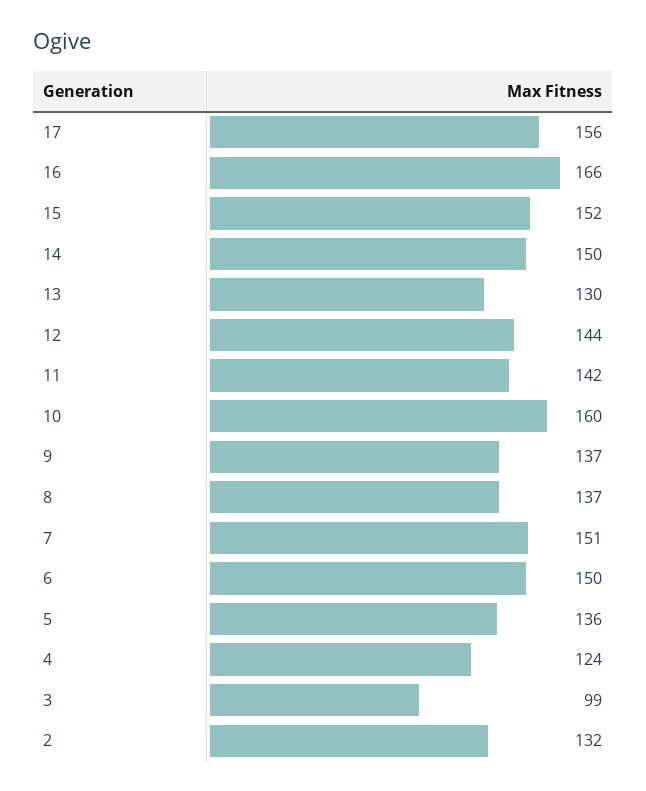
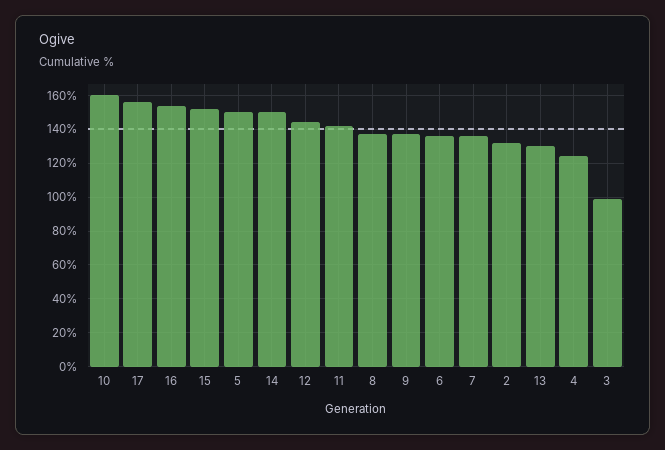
  {
    "17": 156,
-   "16": 166,
+   "16": 155,
    "15": 152,
    "14": 150,
    "13": 130,
    "12": 144,
    "11": 142,
    "10": 160,
    "9": 137,
    "8": 137,
-   "7": 151,
+   "7": 135,
-   "6": 150,
+   "6": 135,
-   "5": 136,
+   "5": 150,
    "4": 124,
    "3": 99,
    "2": 132
  }

